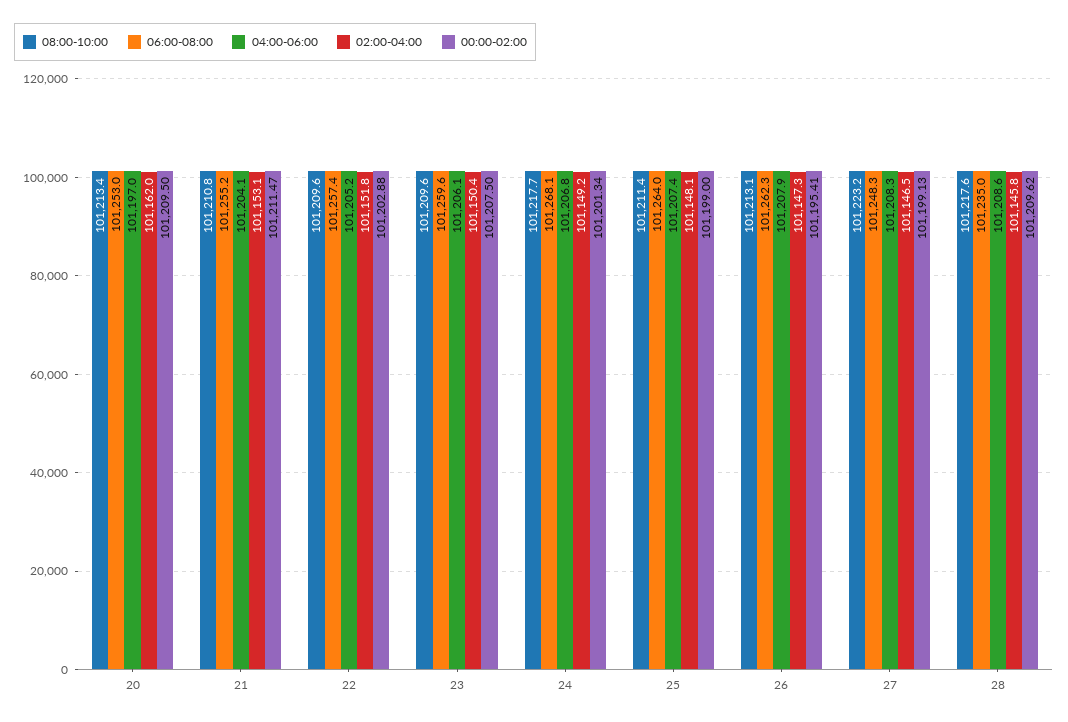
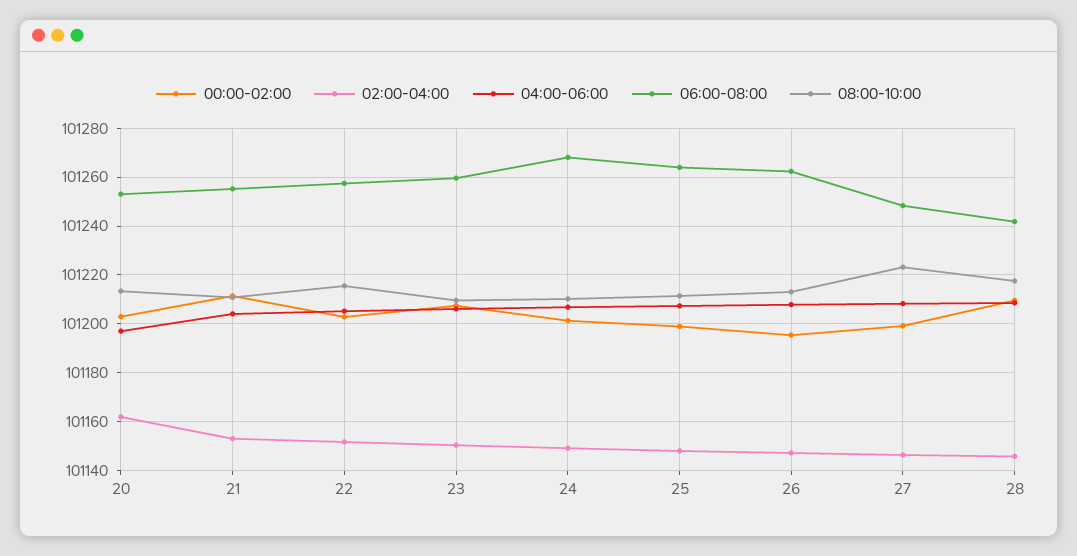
  {
    "08:00-10:00": {
      "20": 101213.4,
      "21": 101210.8,
-     "22": 101209.6,
+     "22": 101215,
      "23": 101209.6,
-     "24": 101217.7,
+     "24": 101210,
      "25": 101211.4,
      "26": 101213.1,
      "27": 101223.2,
      "28": 101217.6
    },
    "06:00-08:00": {
      "20": 101253,
      "21": 101255.2,
      "22": 101257.4,
      "23": 101259.6,
      "24": 101268.1,
      "25": 101264,
      "26": 101262.3,
      "27": 101248.3,
-     "28": 101235
+     "28": 101242.5
    },
    "04:00-06:00": {
      "20": 101197,
      "21": 101204.1,
      "22": 101205.2,
      "23": 101206.1,
      "24": 101206.8,
      "25": 101207.4,
      "26": 101207.9,
      "27": 101208.3,
      "28": 101208.6
    },
    "02:00-04:00": {
      "20": 101162,
      "21": 101153.1,
      "22": 101151.8,
      "23": 101150.4,
      "24": 101149.2,
      "25": 101148.1,
      "26": 101147.3,
      "27": 101146.5,
      "28": 101145.8
    },
    "00:00-02:00": {
-     "20": 101209.5,
+     "20": 101202.5,
      "21": 101211.47,
      "22": 101202.88,
      "23": 101207.5,
      "24": 101201.34,
      "25": 101199,
      "26": 101195.41,
      "27": 101199.13,
      "28": 101209.62
    }
  }

